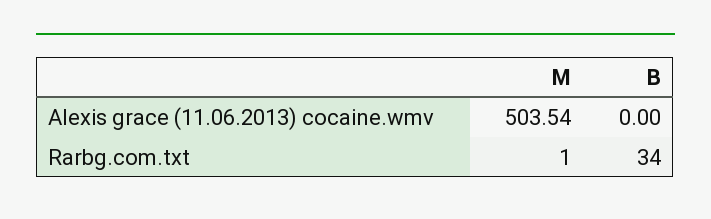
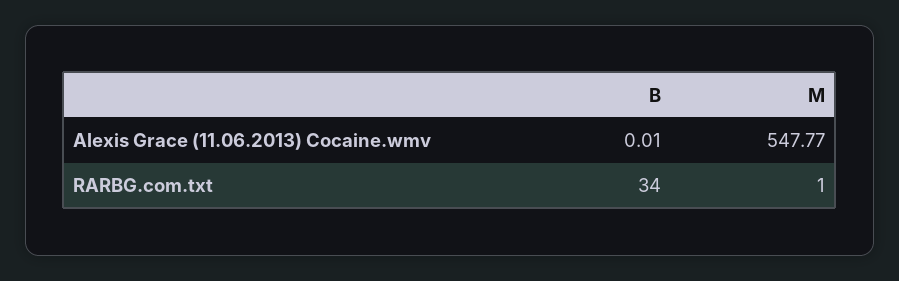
  {
    "M": {
-     "Alexis grace (11.06.2013) cocaine.wmv": 503.54,
+     "Alexis grace (11.06.2013) cocaine.wmv": 547.77,
      "Rarbg.com.txt": 1
    },
    "B": {
-     "Alexis grace (11.06.2013) cocaine.wmv": 0,
+     "Alexis grace (11.06.2013) cocaine.wmv": 0.01,
      "Rarbg.com.txt": 34
    }
  }

